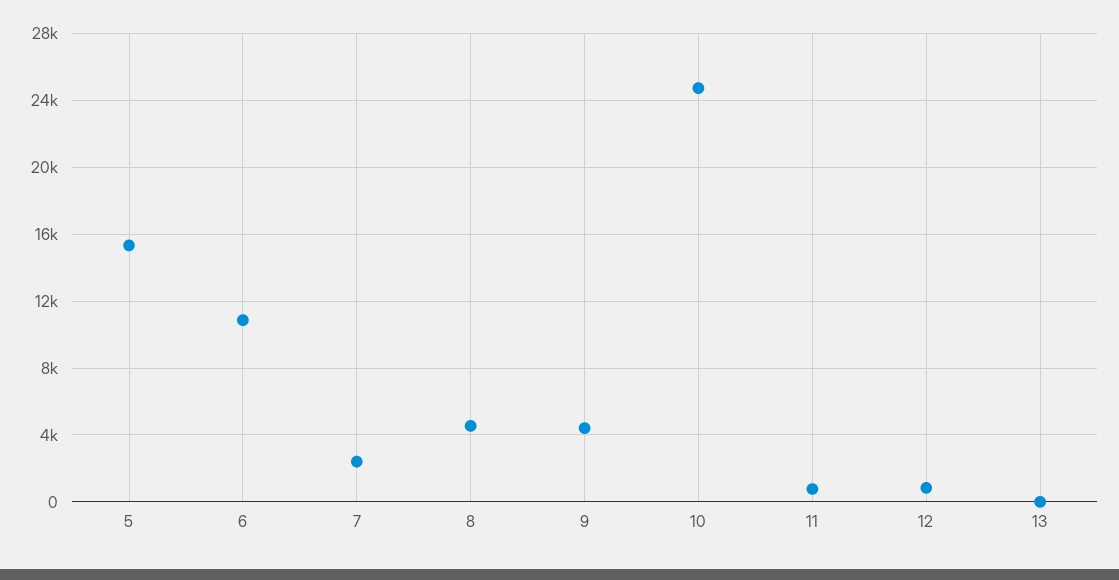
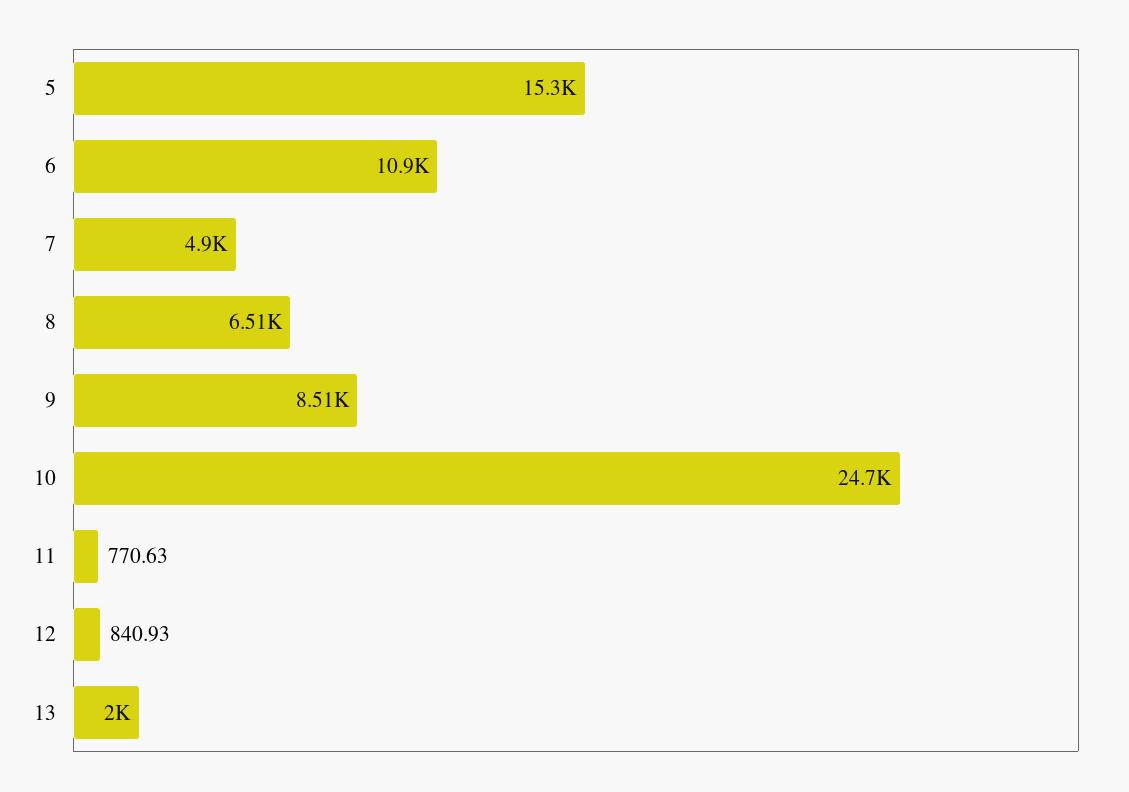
  {
    "5": 15300,
    "6": 10900,
-   "7": 2500,
+   "7": 4900,
-   "8": 4500,
+   "8": 6510,
-   "9": 4500,
+   "9": 8510,
    "10": 24700,
    "11": 770.63,
    "12": 840.93,
-   "13": 0
+   "13": 2000
  }

